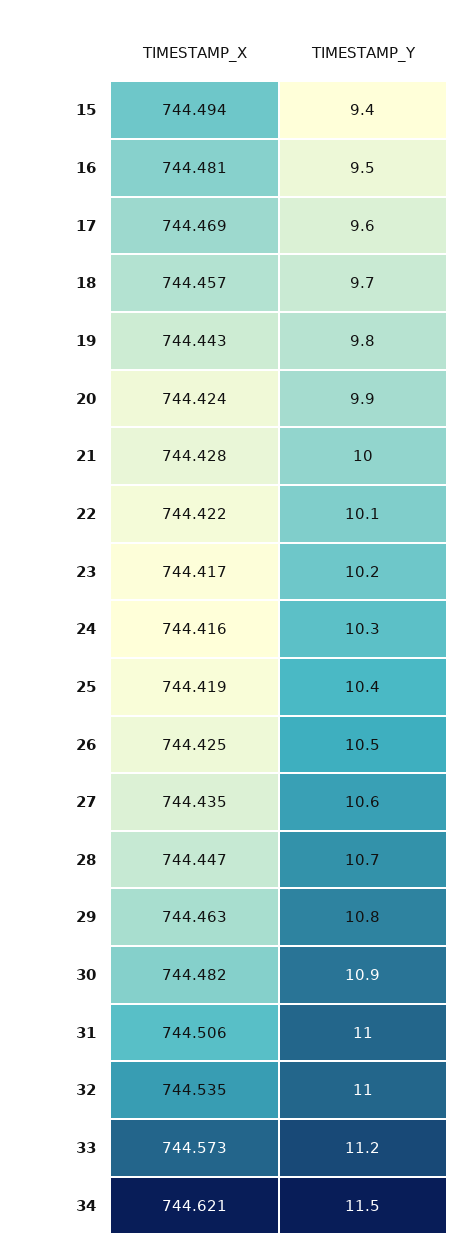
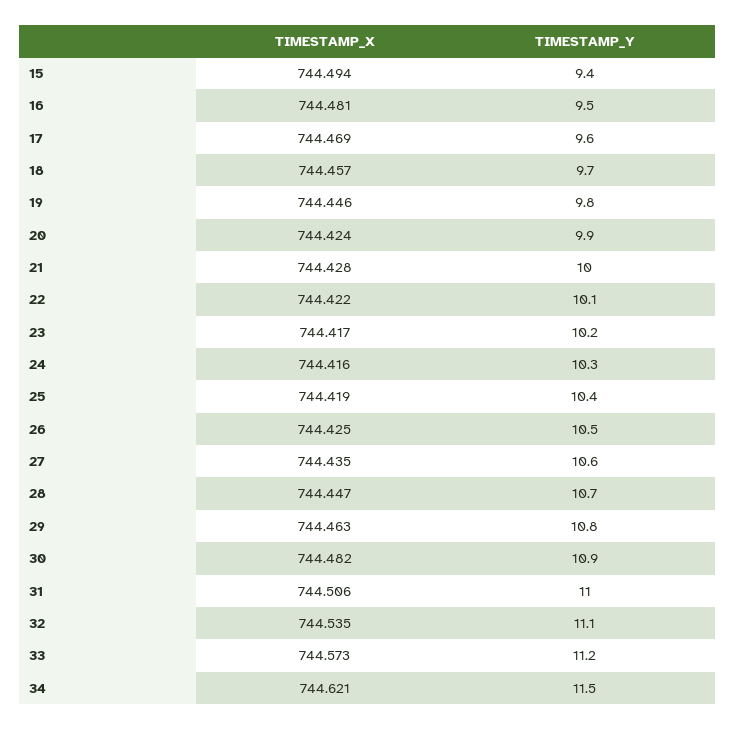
  {
    "TIMESTAMP_X": {
      "15": 744.494,
      "16": 744.481,
      "17": 744.469,
      "18": 744.457,
-     "19": 744.443,
+     "19": 744.446,
      "20": 744.424,
      "21": 744.428,
      "22": 744.422,
      "23": 744.417,
      "24": 744.416,
      "25": 744.419,
      "26": 744.425,
      "27": 744.435,
      "28": 744.447,
      "29": 744.463,
      "30": 744.482,
      "31": 744.506,
      "32": 744.535,
      "33": 744.573,
      "34": 744.621
    },
    "TIMESTAMP_Y": {
      "15": 9.4,
      "16": 9.5,
      "17": 9.6,
      "18": 9.7,
      "19": 9.8,
      "20": 9.9,
      "21": 10,
      "22": 10.1,
      "23": 10.2,
      "24": 10.3,
      "25": 10.4,
      "26": 10.5,
      "27": 10.6,
      "28": 10.7,
      "29": 10.8,
      "30": 10.9,
      "31": 11,
-     "32": 11,
+     "32": 11.1,
      "33": 11.2,
      "34": 11.5
    }
  }

